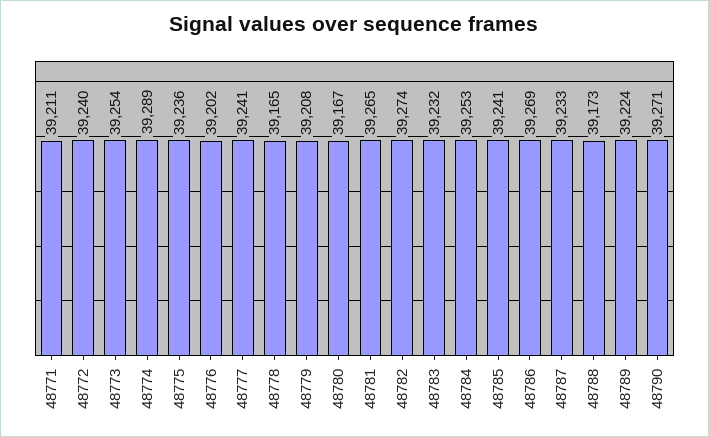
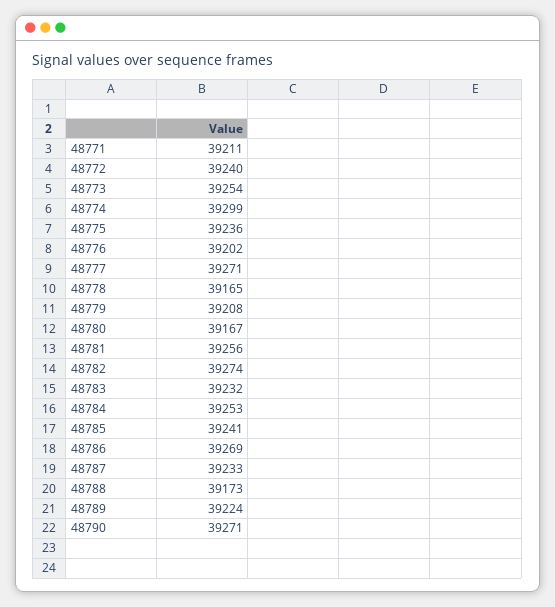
  {
    "48771": 39211,
    "48772": 39240,
    "48773": 39254,
-   "48774": 39289,
+   "48774": 39299,
    "48775": 39236,
    "48776": 39202,
-   "48777": 39241,
+   "48777": 39271,
    "48778": 39165,
    "48779": 39208,
    "48780": 39167,
-   "48781": 39265,
+   "48781": 39256,
    "48782": 39274,
    "48783": 39232,
    "48784": 39253,
    "48785": 39241,
    "48786": 39269,
    "48787": 39233,
    "48788": 39173,
    "48789": 39224,
    "48790": 39271
  }

